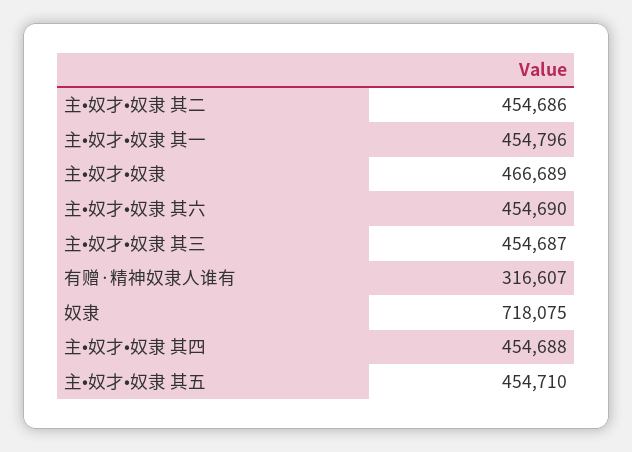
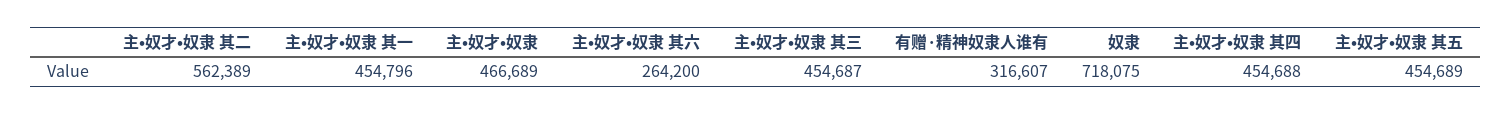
  {
-   "主•奴才•奴隶 其二": 454686,
+   "主•奴才•奴隶 其二": 562389,
    "主•奴才•奴隶 其一": 454796,
    "主•奴才•奴隶": 466689,
-   "主•奴才•奴隶 其六": 454690,
+   "主•奴才•奴隶 其六": 264200,
    "主•奴才•奴隶 其三": 454687,
    "有赠·精神奴隶人谁有": 316607,
    "奴隶": 718075,
    "主•奴才•奴隶 其四": 454688,
-   "主•奴才•奴隶 其五": 454710
+   "主•奴才•奴隶 其五": 454689
  }

